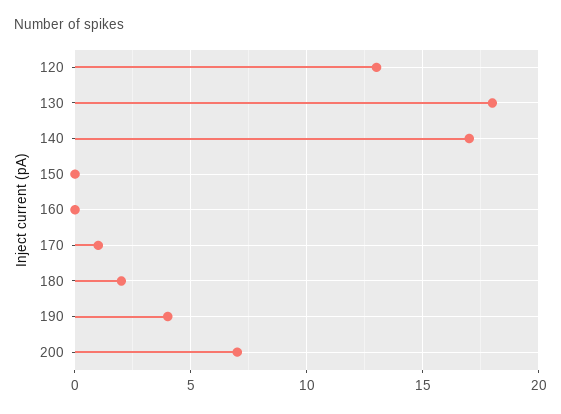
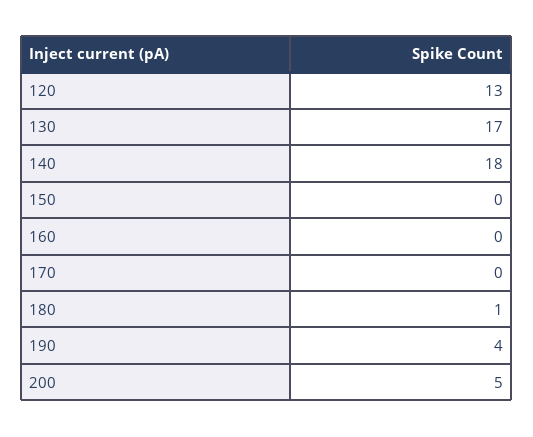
  {
    "120": 13,
-   "130": 18,
+   "130": 17,
-   "140": 17,
+   "140": 18,
    "150": 0,
    "160": 0,
-   "170": 1,
+   "170": 0,
-   "180": 2,
+   "180": 1,
    "190": 4,
-   "200": 7
+   "200": 5
  }

